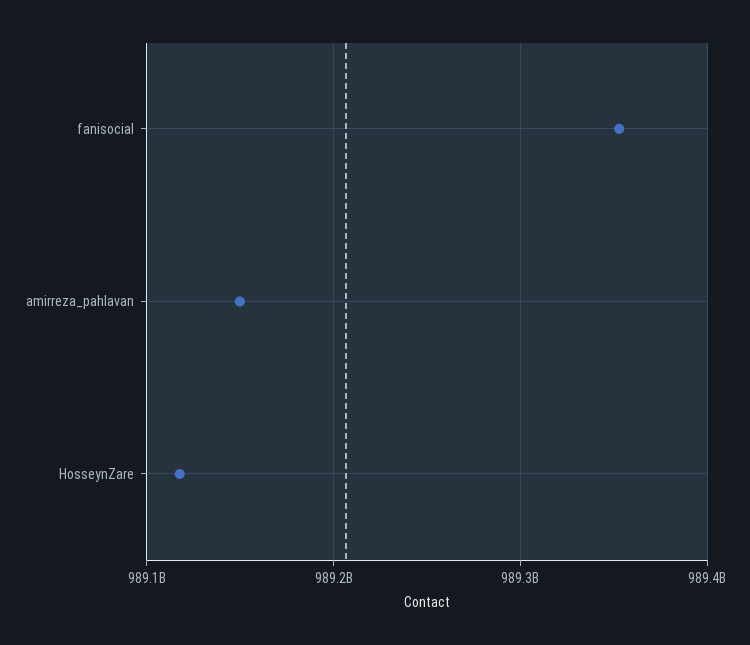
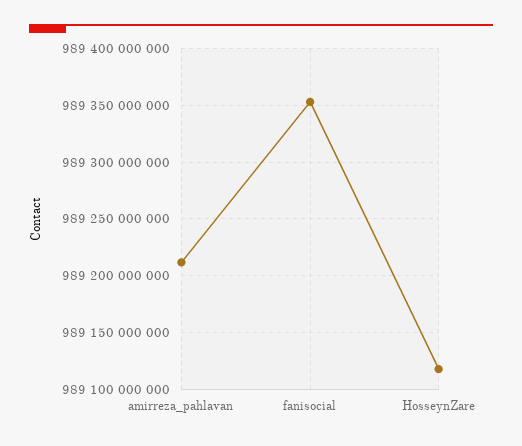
  {
    "fanisocial": 989350000000,
-   "amirreza_pahlavan": 989150000000,
+   "amirreza_pahlavan": 989210000000,
    "HosseynZare": 989120000000
  }

